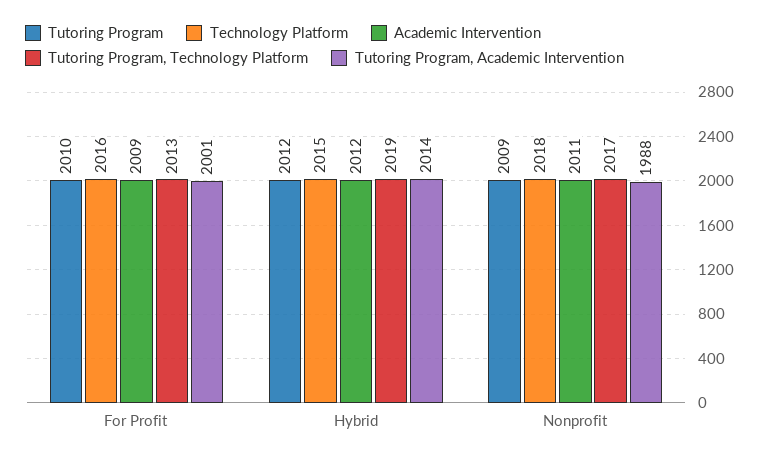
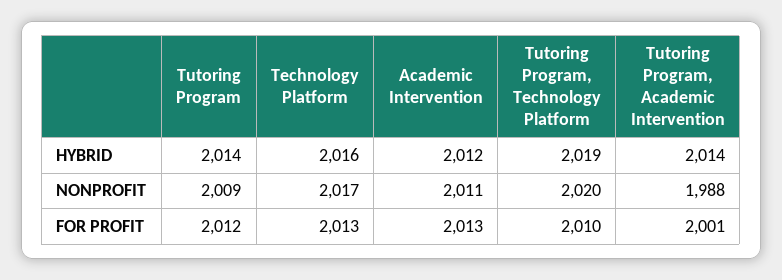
  {
    "Tutoring Program": {
-     "For Profit": 2010,
+     "For Profit": 2012,
-     "Hybrid": 2012,
+     "Hybrid": 2014,
      "Nonprofit": 2009
    },
    "Technology Platform": {
-     "For Profit": 2016,
+     "For Profit": 2013,
-     "Hybrid": 2015,
+     "Hybrid": 2016,
-     "Nonprofit": 2018
+     "Nonprofit": 2017
    },
    "Academic Intervention": {
-     "For Profit": 2009,
+     "For Profit": 2013,
      "Hybrid": 2012,
      "Nonprofit": 2011
    },
    "Tutoring Program, Technology Platform": {
-     "For Profit": 2013,
+     "For Profit": 2010,
      "Hybrid": 2019,
-     "Nonprofit": 2017
+     "Nonprofit": 2020
    },
    "Tutoring Program, Academic Intervention": {
      "For Profit": 2001,
      "Hybrid": 2014,
      "Nonprofit": 1988
    }
  }

